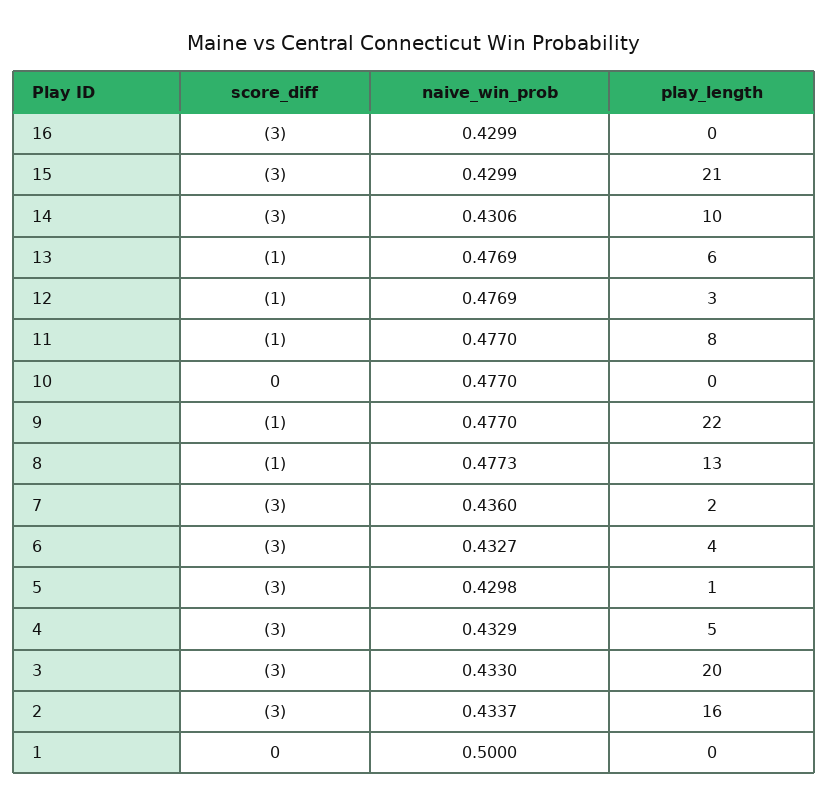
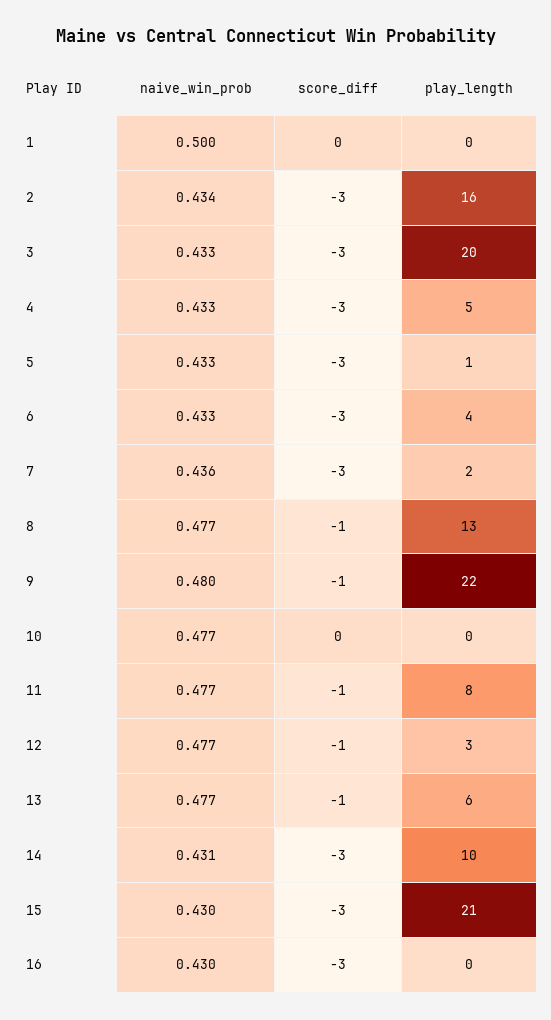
  {
    "score_diff": {
      "16": -3,
      "15": -3,
      "14": -3,
      "13": -1,
      "12": -1,
      "11": -1,
      "10": 0,
      "9": -1,
      "8": -1,
      "7": -3,
      "6": -3,
      "5": -3,
      "4": -3,
      "3": -3,
      "2": -3,
      "1": 0
    },
    "naive_win_prob": {
      "16": 0.4299,
      "15": 0.4299,
      "14": 0.4306,
      "13": 0.4769,
      "12": 0.4769,
      "11": 0.477,
      "10": 0.477,
-     "9": 0.477,
+     "9": 0.48,
      "8": 0.4773,
      "7": 0.436,
      "6": 0.4327,
-     "5": 0.4298,
+     "5": 0.433,
      "4": 0.4329,
      "3": 0.433,
      "2": 0.4337,
      "1": 0.5
    },
    "play_length": {
      "16": 0,
      "15": 21,
      "14": 10,
      "13": 6,
      "12": 3,
      "11": 8,
      "10": 0,
      "9": 22,
      "8": 13,
      "7": 2,
      "6": 4,
      "5": 1,
      "4": 5,
      "3": 20,
      "2": 16,
      "1": 0
    }
  }

